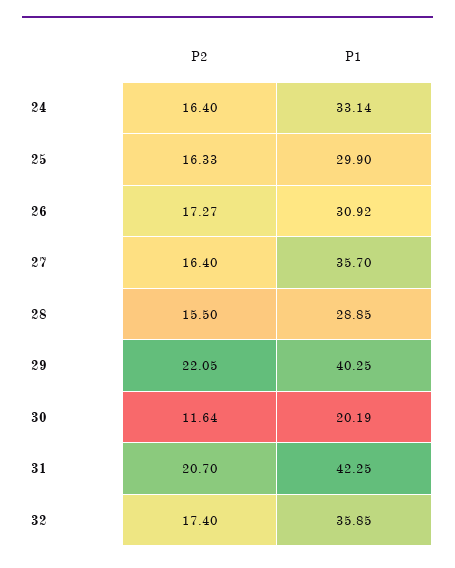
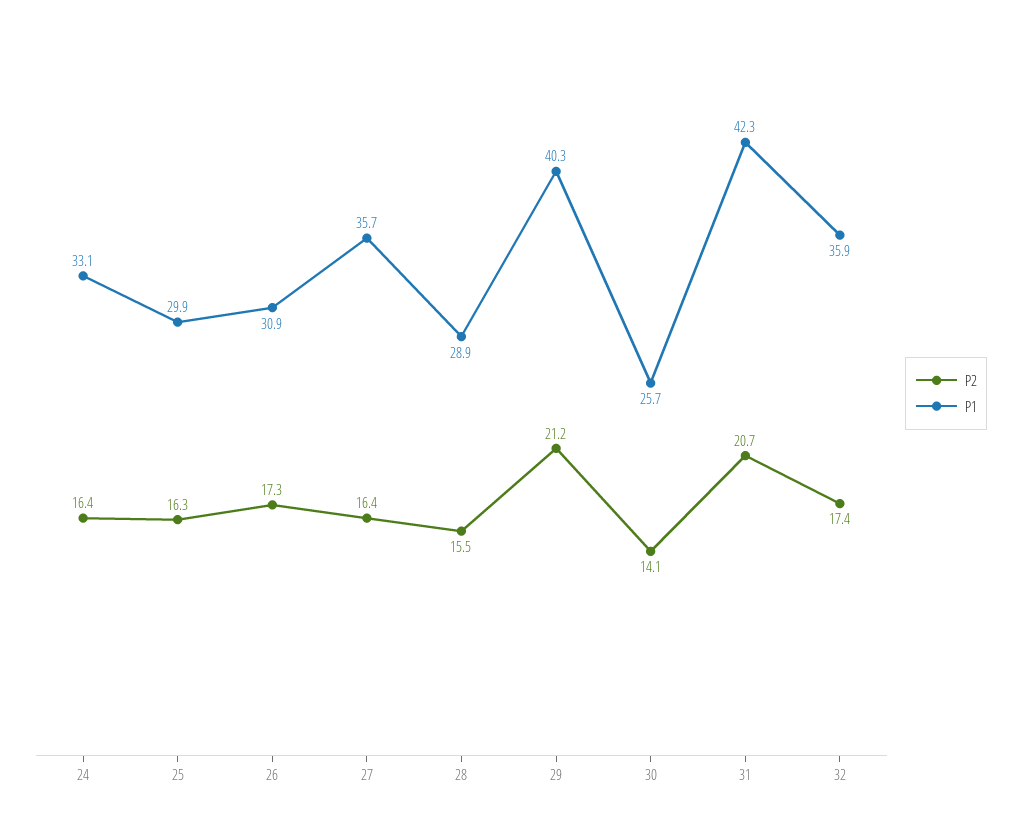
  {
    "P2": {
      "24": 16.4,
      "25": 16.33,
      "26": 17.27,
      "27": 16.4,
      "28": 15.5,
-     "29": 22.05,
+     "29": 21.2,
-     "30": 11.64,
+     "30": 14.1,
      "31": 20.7,
      "32": 17.4
    },
    "P1": {
      "24": 33.14,
      "25": 29.9,
      "26": 30.92,
      "27": 35.7,
      "28": 28.85,
      "29": 40.25,
-     "30": 20.19,
+     "30": 25.7,
      "31": 42.25,
      "32": 35.85
    }
  }

